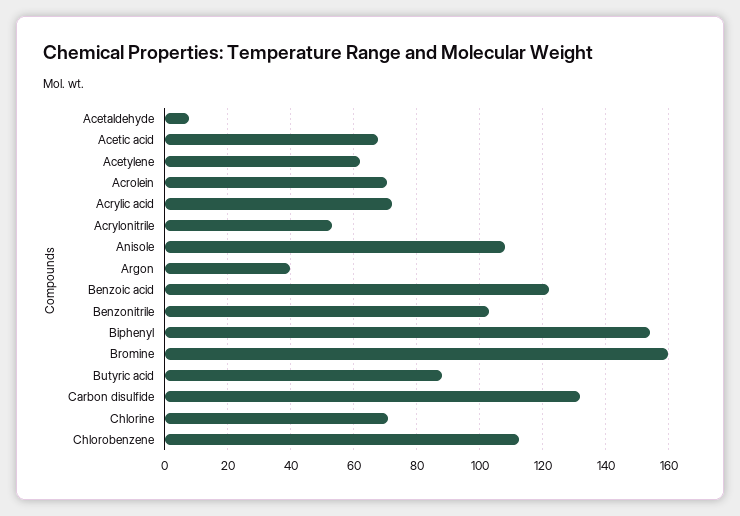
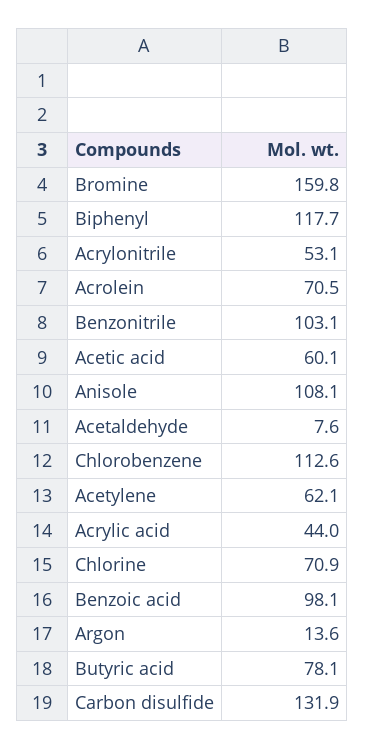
  {
    "Acetaldehyde": 7.6,
-   "Acetic acid": 68,
+   "Acetic acid": 60.1,
    "Acetylene": 62.1,
    "Acrolein": 70.5,
-   "Acrylic acid": 72,
+   "Acrylic acid": 44,
    "Acrylonitrile": 53.1,
    "Anisole": 108.1,
-   "Argon": 40,
+   "Argon": 13.6,
-   "Benzoic acid": 122,
+   "Benzoic acid": 98.1,
    "Benzonitrile": 103.1,
-   "Biphenyl": 154,
+   "Biphenyl": 117.7,
    "Bromine": 159.8,
-   "Butyric acid": 88,
+   "Butyric acid": 78.1,
    "Carbon disulfide": 131.9,
    "Chlorine": 70.9,
    "Chlorobenzene": 112.6
  }

